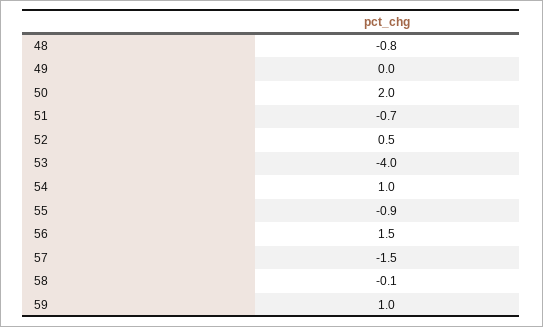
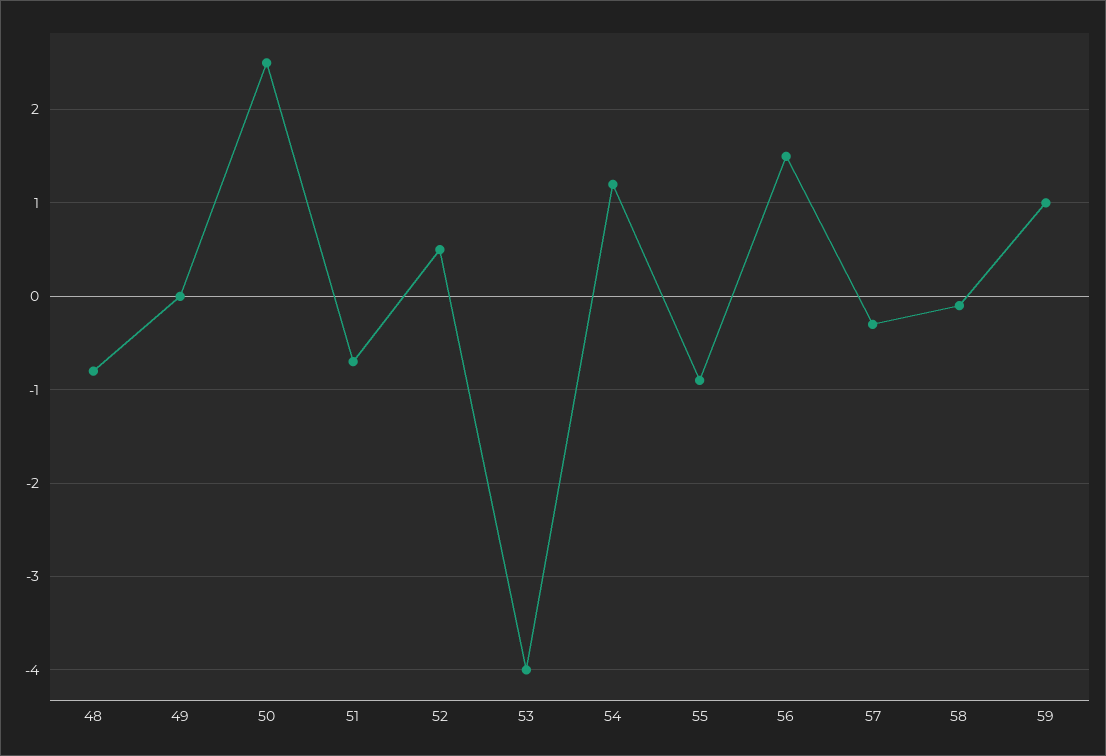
  {
    "48": -0.8,
    "49": 0,
-   "50": 2,
+   "50": 2.5,
    "51": -0.7,
    "52": 0.5,
    "53": -4,
-   "54": 1,
+   "54": 1.2,
    "55": -0.9,
    "56": 1.5,
-   "57": -1.5,
+   "57": -0.3,
    "58": -0.1,
    "59": 1
  }

